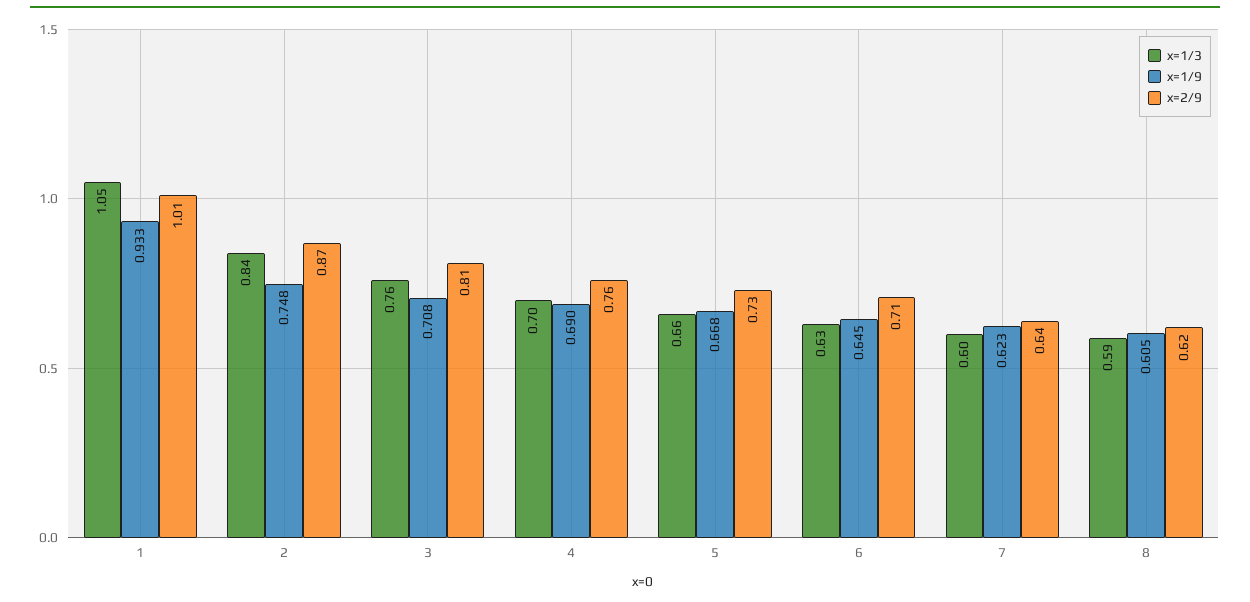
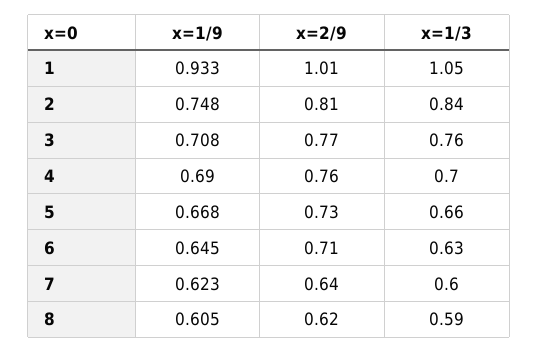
  {
    "x=1/3": {
      "1": 1.05,
      "2": 0.84,
      "3": 0.76,
      "4": 0.7,
      "5": 0.66,
      "6": 0.63,
      "7": 0.6,
      "8": 0.59
    },
    "x=1/9": {
      "1": 0.933,
      "2": 0.748,
      "3": 0.708,
      "4": 0.69,
      "5": 0.668,
      "6": 0.645,
      "7": 0.623,
      "8": 0.605
    },
    "x=2/9": {
      "1": 1.01,
-     "2": 0.87,
+     "2": 0.81,
-     "3": 0.81,
+     "3": 0.77,
      "4": 0.76,
      "5": 0.73,
      "6": 0.71,
      "7": 0.64,
      "8": 0.62
    }
  }

